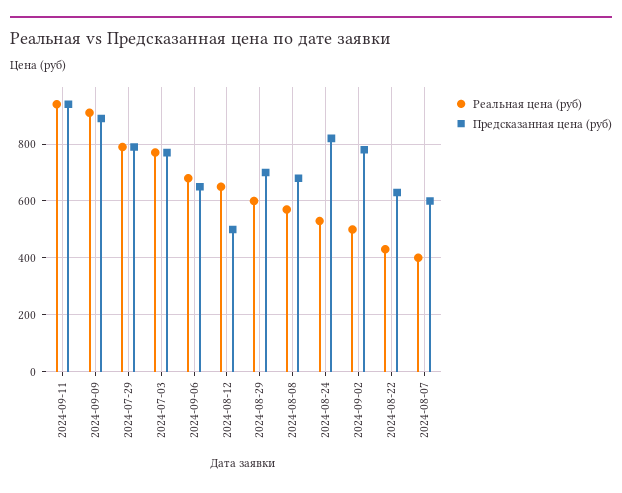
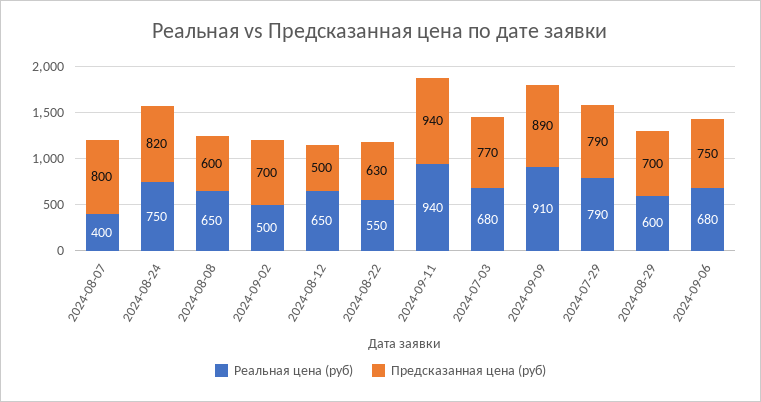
  {
    "Реальная цена (руб)": {
      "2024-09-11": 940,
      "2024-09-09": 910,
      "2024-07-29": 790,
-     "2024-07-03": 775,
+     "2024-07-03": 680,
      "2024-09-06": 680,
      "2024-08-12": 650,
      "2024-08-29": 600,
-     "2024-08-08": 575,
+     "2024-08-08": 650,
-     "2024-08-24": 525,
+     "2024-08-24": 750,
      "2024-09-02": 500,
-     "2024-08-22": 425,
+     "2024-08-22": 550,
      "2024-08-07": 400
    },
    "Предсказанная цена (руб)": {
      "2024-09-11": 940,
      "2024-09-09": 890,
      "2024-07-29": 790,
      "2024-07-03": 770,
-     "2024-09-06": 650,
+     "2024-09-06": 750,
      "2024-08-12": 500,
      "2024-08-29": 700,
-     "2024-08-08": 675,
+     "2024-08-08": 600,
      "2024-08-24": 820,
-     "2024-09-02": 775,
+     "2024-09-02": 700,
      "2024-08-22": 630,
-     "2024-08-07": 600
+     "2024-08-07": 800
    }
  }

